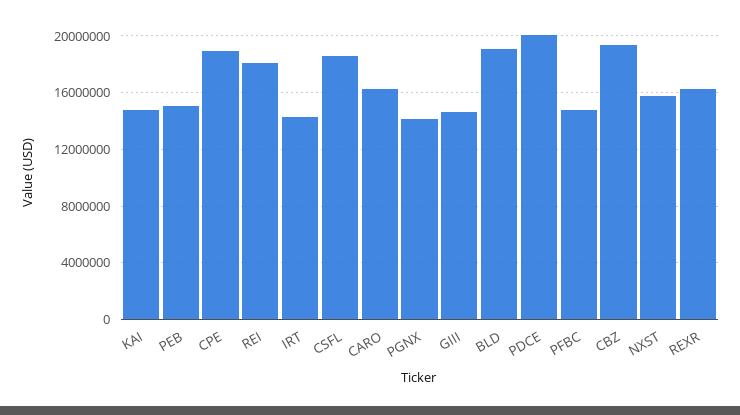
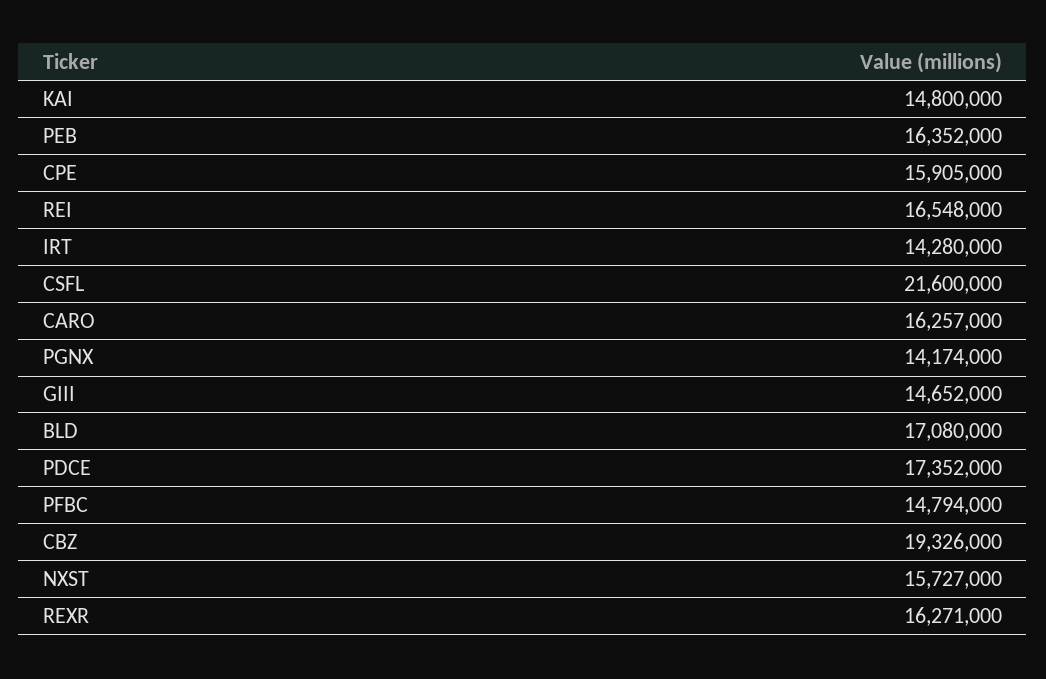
  {
    "KAI": 14800000,
-   "PEB": 15000000,
+   "PEB": 16352000,
-   "CPE": 19000000,
+   "CPE": 15905000,
-   "REI": 18000000,
+   "REI": 16548000,
    "IRT": 14280000,
-   "CSFL": 18500000,
+   "CSFL": 21600000,
    "CARO": 16257000,
    "PGNX": 14174000,
    "GIII": 14652000,
-   "BLD": 19000000,
+   "BLD": 17080000,
-   "PDCE": 20000000,
+   "PDCE": 17352000,
    "PFBC": 14794000,
    "CBZ": 19326000,
    "NXST": 15727000,
    "REXR": 16271000
  }

